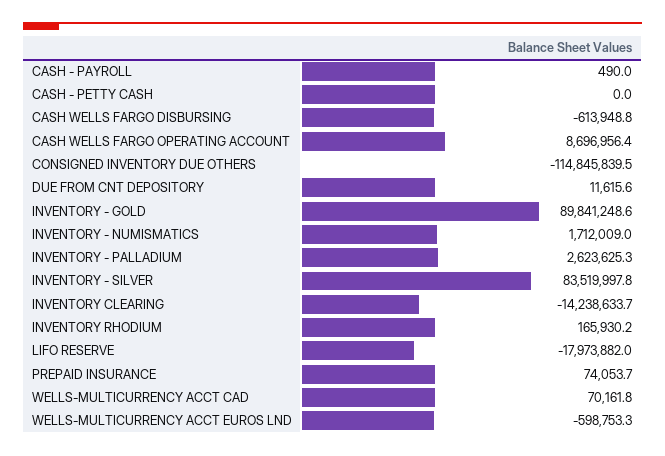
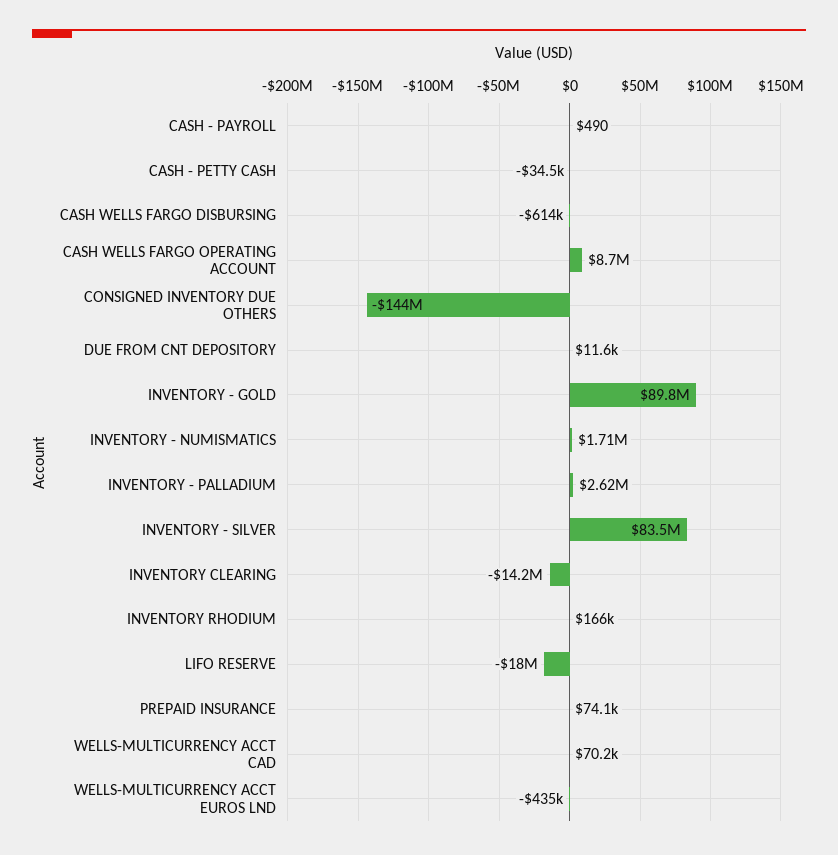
  {
    "CASH - PAYROLL": 490,
-   "CASH - PETTY CASH": 0,
+   "CASH - PETTY CASH": -34500,
    "CASH WELLS FARGO DISBURSING": -613948.8,
    "CASH WELLS FARGO OPERATING ACCOUNT": 8696956.4,
-   "CONSIGNED INVENTORY DUE OTHERS": -114845839.5,
+   "CONSIGNED INVENTORY DUE OTHERS": -144000000,
    "DUE FROM CNT DEPOSITORY": 11615.6,
    "INVENTORY - GOLD": 89841248.6,
    "INVENTORY - NUMISMATICS": 1712009,
    "INVENTORY - PALLADIUM": 2623625.3,
    "INVENTORY - SILVER": 83519997.8,
    "INVENTORY CLEARING": -14238633.7,
    "INVENTORY RHODIUM": 165930.2,
    "LIFO RESERVE": -17973882,
    "PREPAID INSURANCE": 74053.7,
    "WELLS-MULTICURRENCY ACCT CAD": 70161.8,
-   "WELLS-MULTICURRENCY ACCT EUROS LND": -598753.3
+   "WELLS-MULTICURRENCY ACCT EUROS LND": -435000
  }

